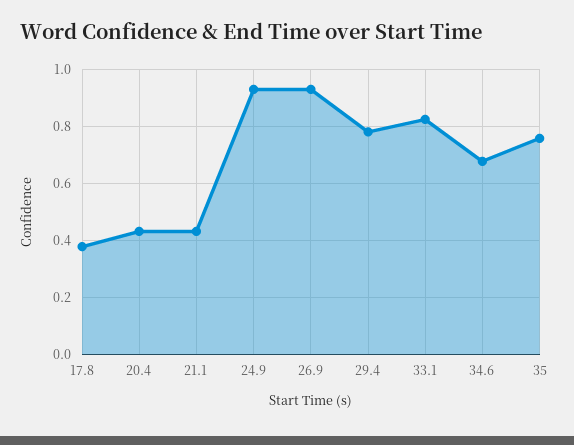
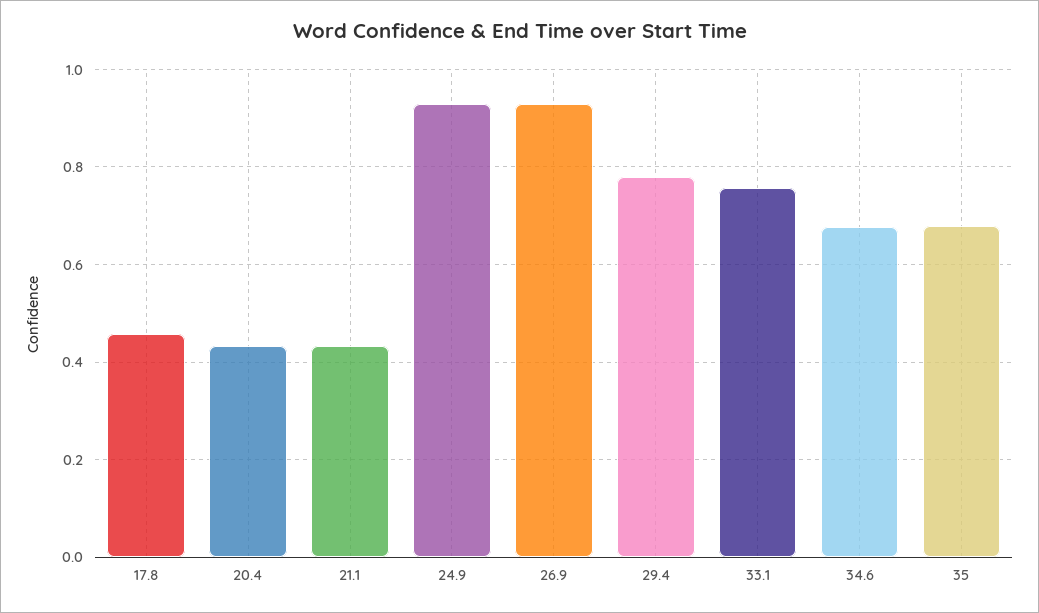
  {
-   "17.8": 0.375,
+   "17.8": 0.46,
    "20.4": 0.44,
    "21.1": 0.44,
    "24.9": 0.92,
    "26.9": 0.92,
    "29.4": 0.78,
-   "33.1": 0.825,
+   "33.1": 0.76,
    "34.6": 0.68,
-   "35": 0.75
+   "35": 0.68
  }

